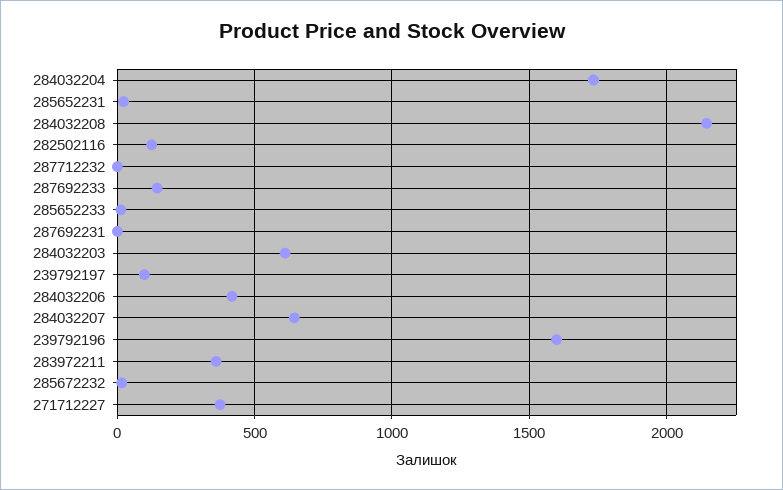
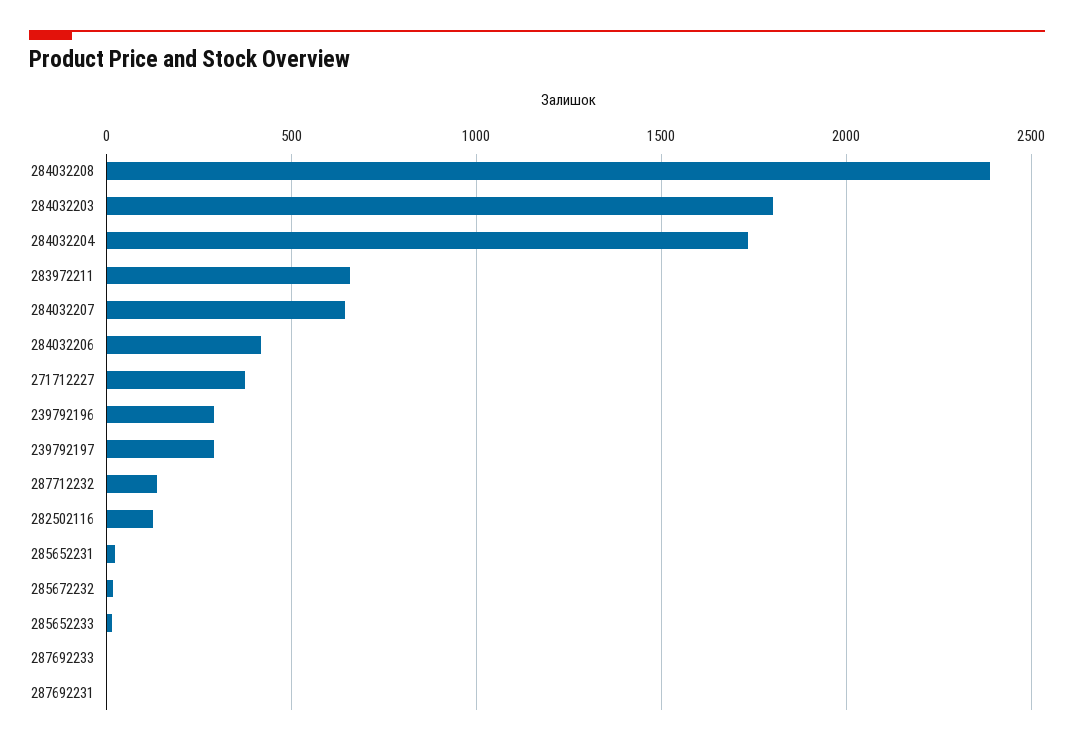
  {
    "284032204": 1750,
    "285652231": 0,
-   "284032208": 2150,
+   "284032208": 2400,
    "282502116": 150,
-   "287712232": 0,
+   "287712232": 150,
-   "287692233": 150,
+   "287692233": 0,
    "285652233": 0,
    "287692231": 0,
-   "284032203": 600,
+   "284032203": 1800,
-   "239792197": 100,
+   "239792197": 300,
    "284032206": 400,
    "284032207": 650,
-   "239792196": 1600,
+   "239792196": 300,
-   "283972211": 350,
+   "283972211": 650,
    "285672232": 0,
    "271712227": 350
  }

